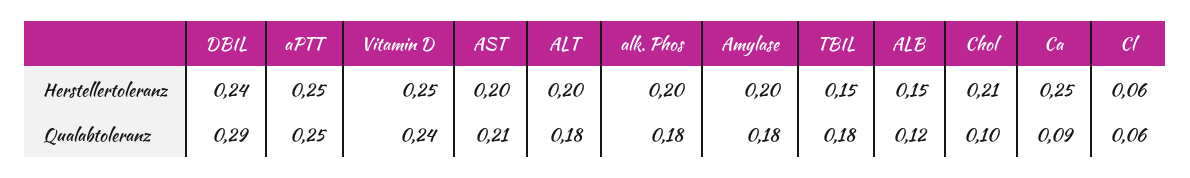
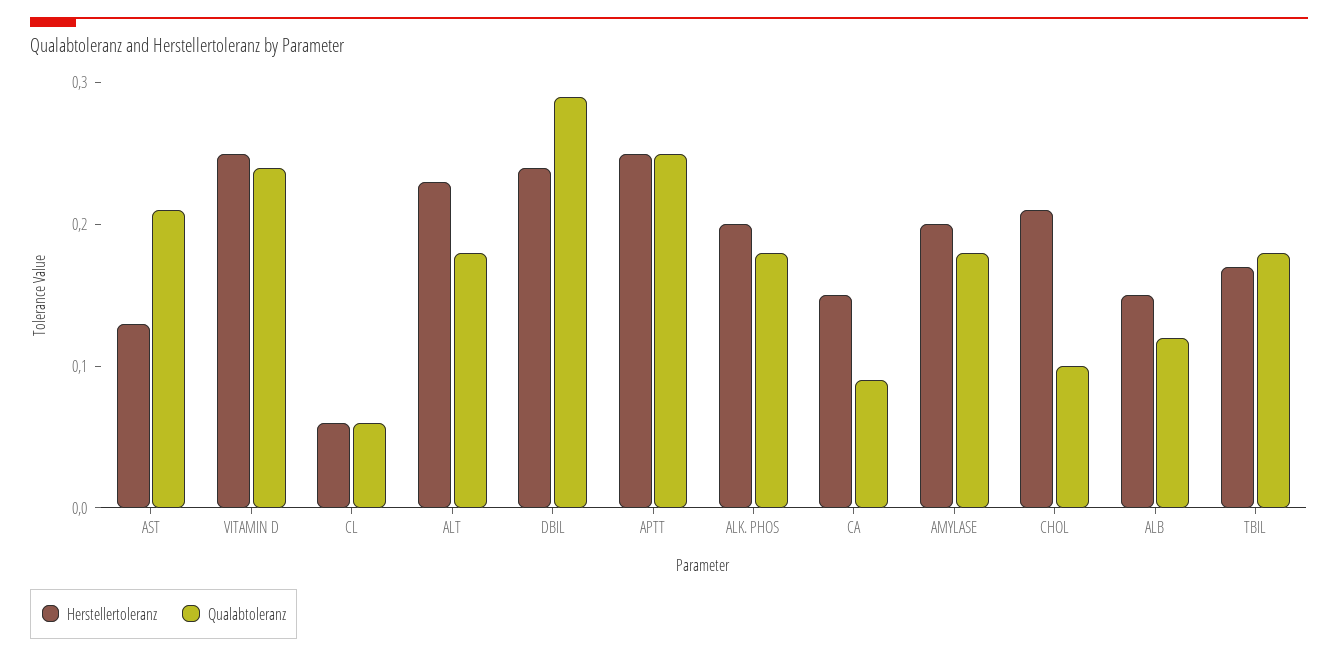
  {
    "Herstellertoleranz": {
      "DBIL": 0.24,
      "aPTT": 0.25,
      "Vitamin D": 0.25,
-     "AST": 0.2,
+     "AST": 0.13,
-     "ALT": 0.2,
+     "ALT": 0.23,
      "alk. Phos": 0.2,
      "Amylase": 0.2,
-     "TBIL": 0.15,
+     "TBIL": 0.17,
      "ALB": 0.15,
      "Chol": 0.21,
-     "Ca": 0.25,
+     "Ca": 0.15,
      "Cl": 0.06
    },
    "Qualabtoleranz": {
      "DBIL": 0.29,
      "aPTT": 0.25,
      "Vitamin D": 0.24,
      "AST": 0.21,
      "ALT": 0.18,
      "alk. Phos": 0.18,
      "Amylase": 0.18,
      "TBIL": 0.18,
      "ALB": 0.12,
      "Chol": 0.1,
      "Ca": 0.09,
      "Cl": 0.06
    }
  }

